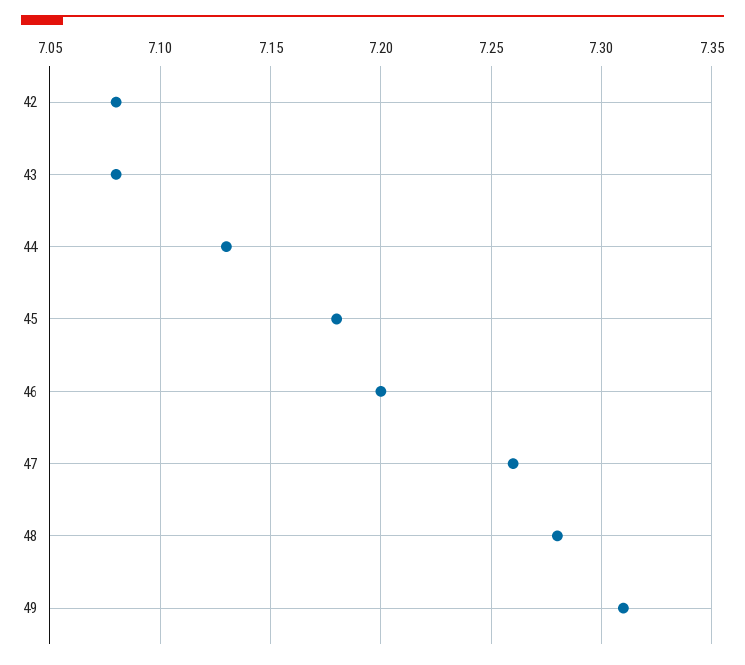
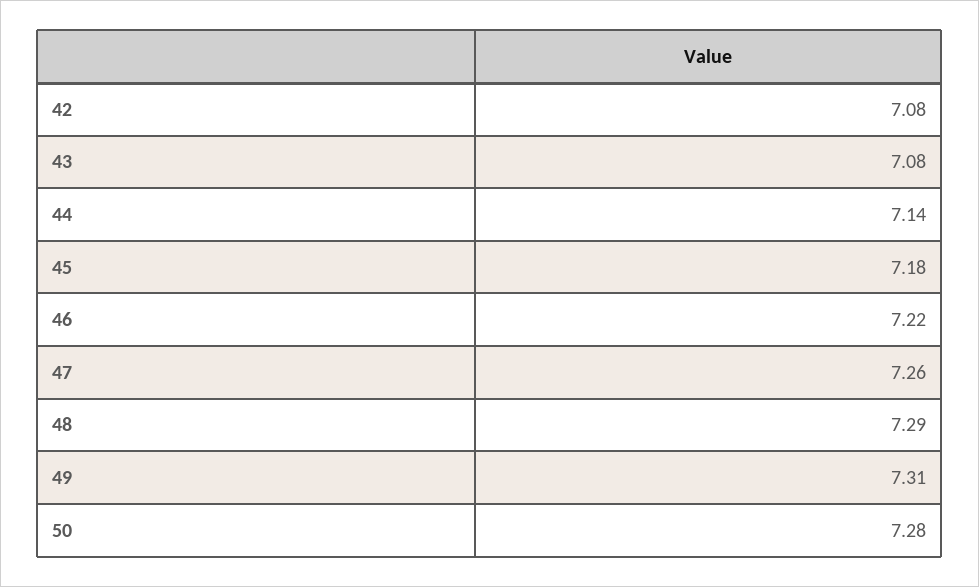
  {
    "42": 7.08,
    "43": 7.08,
-   "44": 7.13,
+   "44": 7.14,
    "45": 7.18,
-   "46": 7.2,
+   "46": 7.22,
    "47": 7.26,
-   "48": 7.28,
+   "48": 7.29,
-   "49": 7.31
+   "49": 7.31,
+   "50": 7.28
  }

